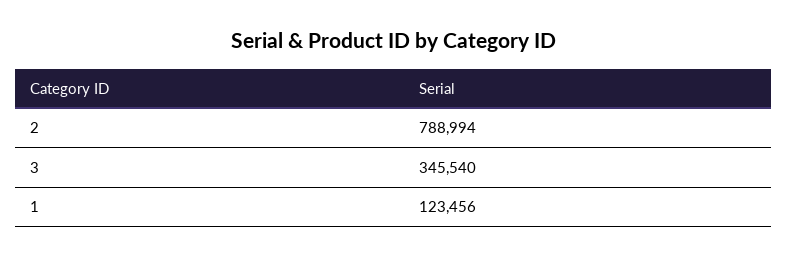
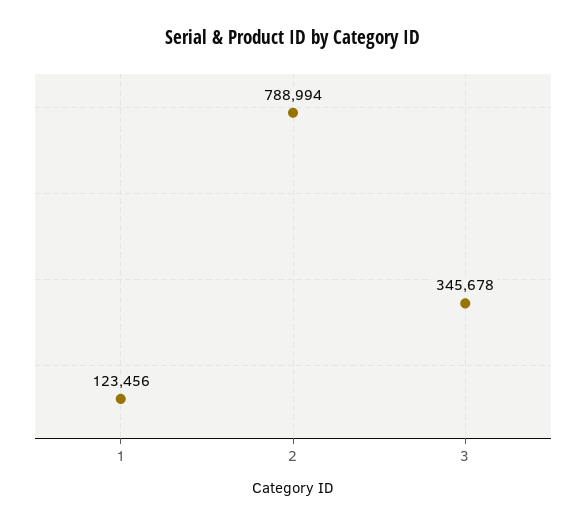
  {
    "2": 788994,
-   "3": 345540,
+   "3": 345678,
    "1": 123456
  }

